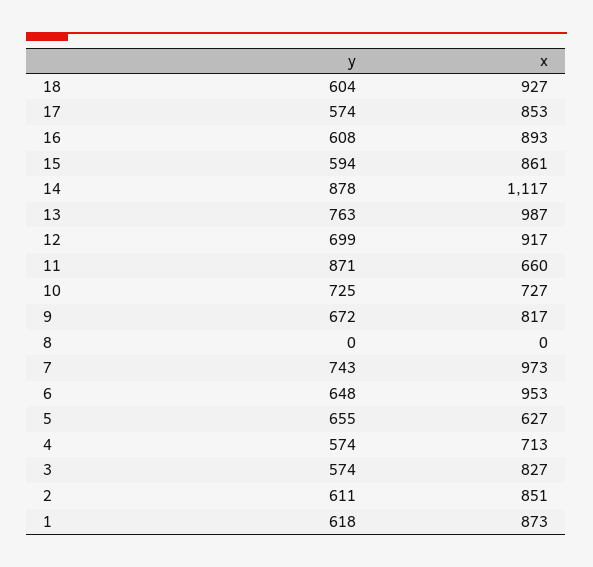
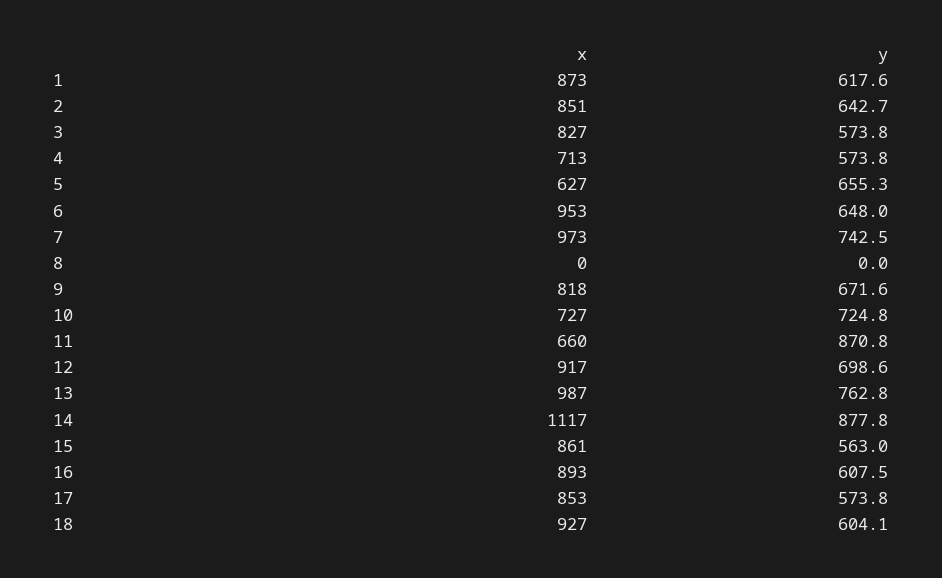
  {
    "y": {
      "18": 604.1,
      "17": 573.8,
      "16": 607.5,
-     "15": 594,
+     "15": 563,
      "14": 877.8,
      "13": 762.8,
      "12": 698.6,
      "11": 870.8,
      "10": 724.8,
      "9": 671.6,
      "8": 0,
      "7": 742.5,
      "6": 648,
      "5": 655.3,
      "4": 573.8,
      "3": 573.8,
-     "2": 611,
+     "2": 642.7,
      "1": 617.6
    },
    "x": {
      "18": 927,
      "17": 853,
      "16": 893,
      "15": 861,
      "14": 1117,
      "13": 987,
      "12": 917,
      "11": 660,
      "10": 727,
-     "9": 817,
+     "9": 818,
      "8": 0,
      "7": 973,
      "6": 953,
      "5": 627,
      "4": 713,
      "3": 827,
      "2": 851,
      "1": 873
    }
  }

